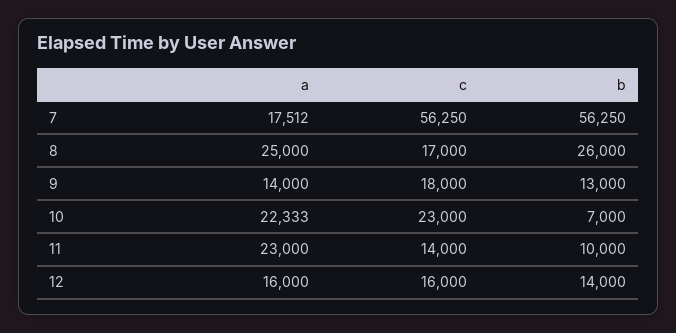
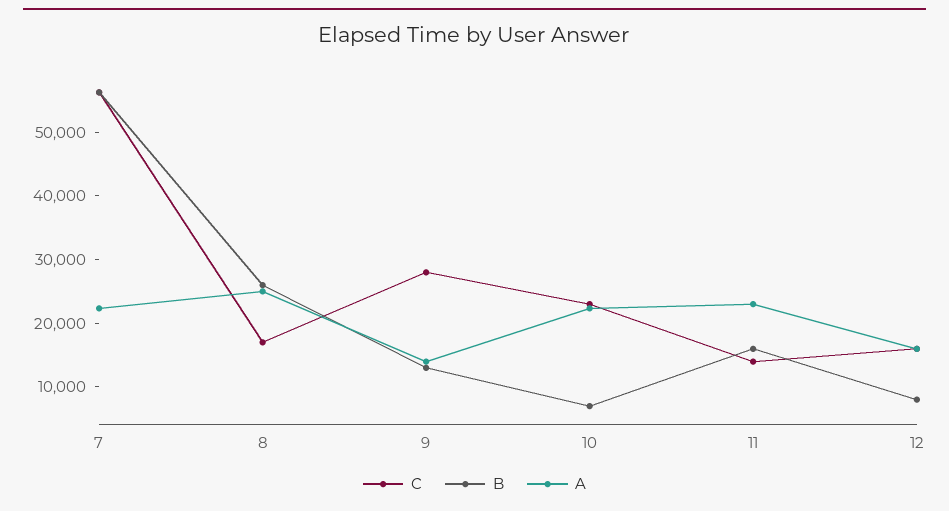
  {
    "a": {
-     "7": 17512,
+     "7": 22000,
      "8": 25000,
      "9": 14000,
      "10": 22333,
      "11": 23000,
      "12": 16000
    },
    "c": {
      "7": 56250,
      "8": 17000,
-     "9": 18000,
+     "9": 28000,
      "10": 23000,
      "11": 14000,
      "12": 16000
    },
    "b": {
      "7": 56250,
      "8": 26000,
      "9": 13000,
      "10": 7000,
-     "11": 10000,
+     "11": 16000,
-     "12": 14000
+     "12": 8000
    }
  }

